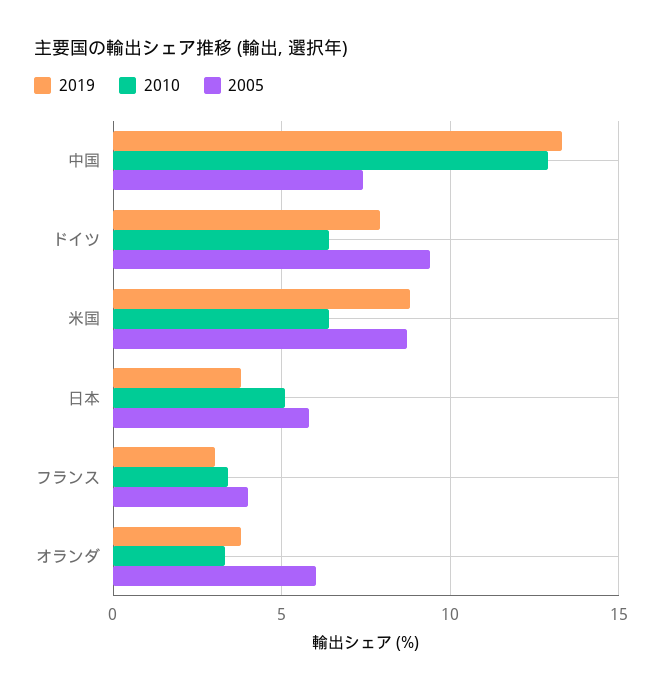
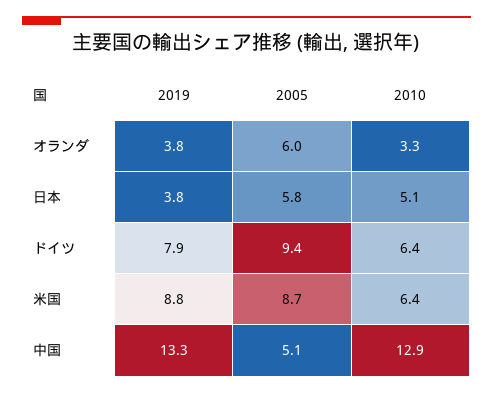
  {
    "2019": {
      "中国": 13.3,
      "ドイツ": 7.9,
      "米国": 8.8,
      "日本": 3.8,
-     "フランス": 3,
      "オランダ": 3.8
    },
    "2010": {
      "中国": 12.9,
      "ドイツ": 6.4,
      "米国": 6.4,
      "日本": 5.1,
-     "フランス": 3.5,
      "オランダ": 3.3
    },
    "2005": {
-     "中国": 7.5,
+     "中国": 5.1,
      "ドイツ": 9.4,
      "米国": 8.7,
      "日本": 5.8,
-     "フランス": 4,
      "オランダ": 6
    }
  }

